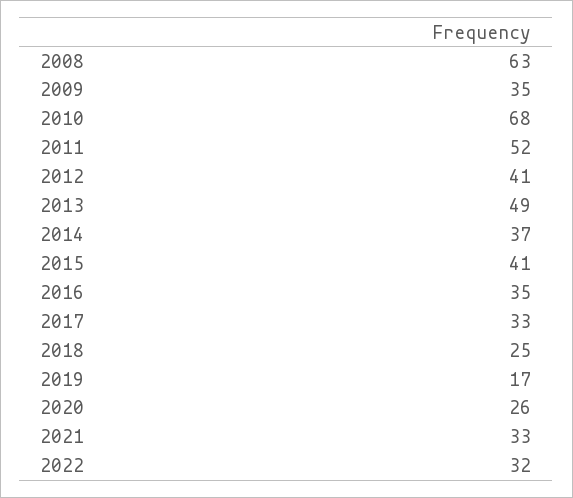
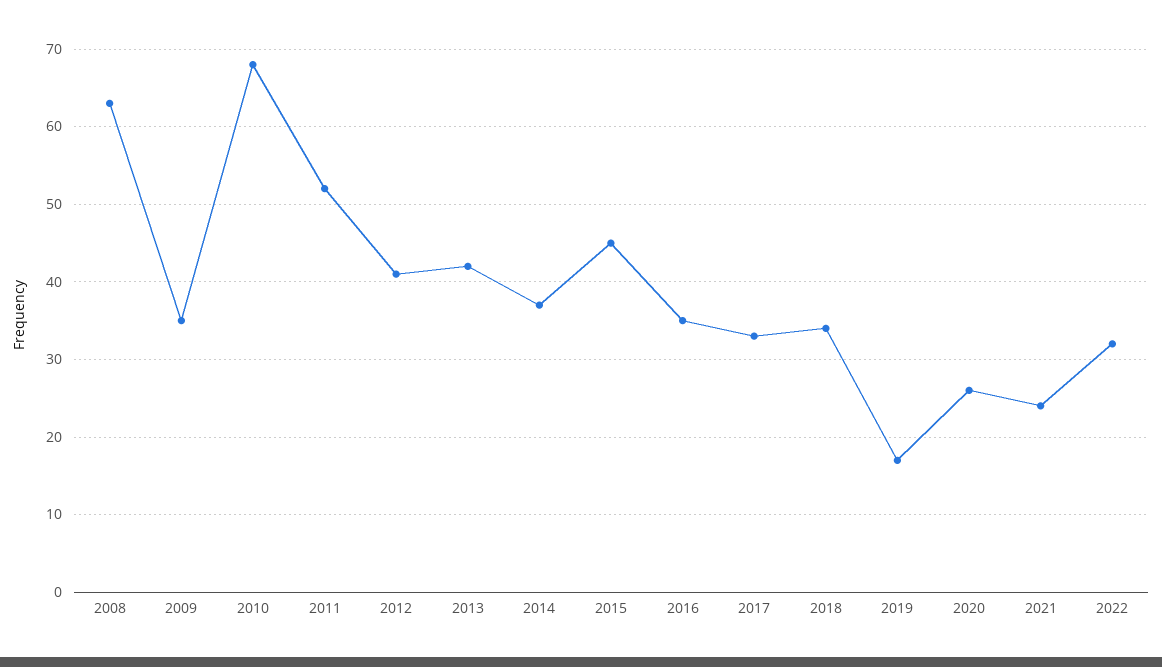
  {
    "2008": 63,
    "2009": 35,
    "2010": 68,
    "2011": 52,
    "2012": 41,
-   "2013": 49,
+   "2013": 42,
    "2014": 37,
-   "2015": 41,
+   "2015": 45,
    "2016": 35,
    "2017": 33,
-   "2018": 25,
+   "2018": 34,
    "2019": 17,
    "2020": 26,
-   "2021": 33,
+   "2021": 24,
    "2022": 32
  }

